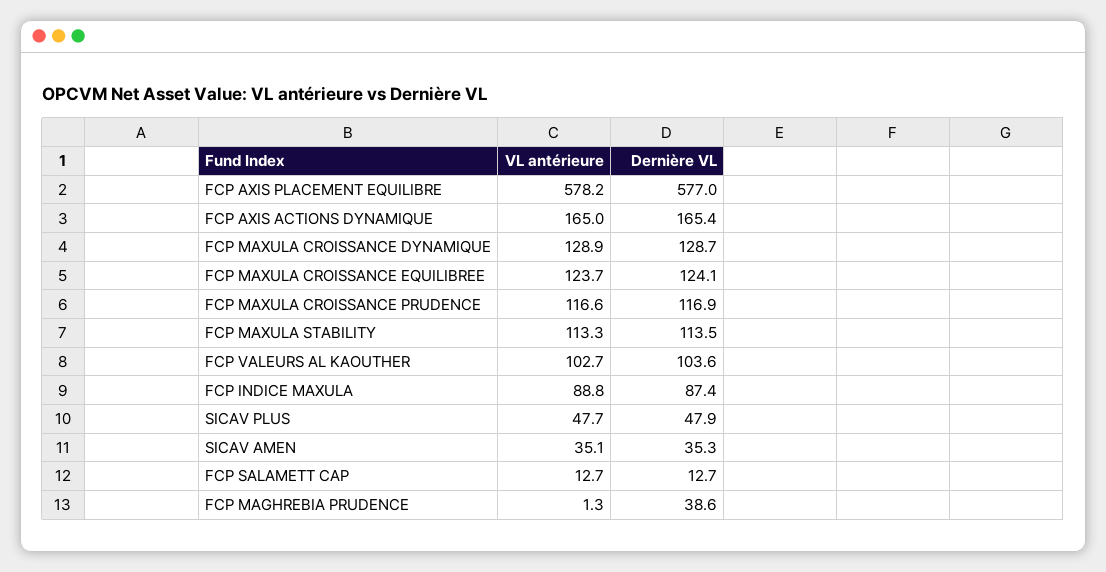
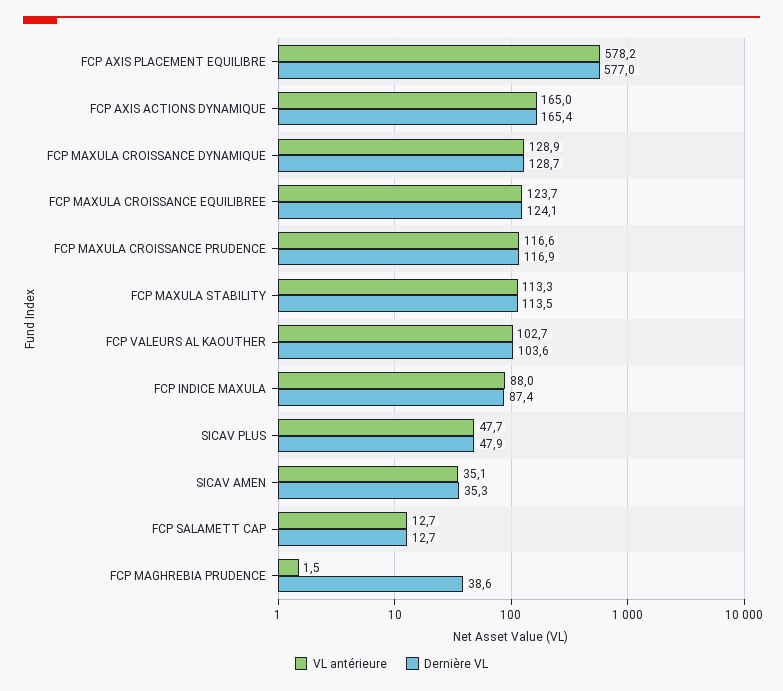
  {
    "VL antérieure": {
      "FCP AXIS PLACEMENT EQUILIBRE": 578.2,
      "FCP AXIS ACTIONS DYNAMIQUE": 165,
      "FCP MAXULA CROISSANCE DYNAMIQUE": 128.9,
      "FCP MAXULA CROISSANCE EQUILIBREE": 123.7,
      "FCP MAXULA CROISSANCE PRUDENCE": 116.6,
      "FCP MAXULA STABILITY": 113.3,
      "FCP VALEURS AL KAOUTHER": 102.7,
-     "FCP INDICE MAXULA": 88.8,
+     "FCP INDICE MAXULA": 88,
      "SICAV PLUS": 47.7,
      "SICAV AMEN": 35.1,
      "FCP SALAMETT CAP": 12.7,
-     "FCP MAGHREBIA PRUDENCE": 1.3
+     "FCP MAGHREBIA PRUDENCE": 1.5
    },
    "Dernière VL": {
      "FCP AXIS PLACEMENT EQUILIBRE": 577,
      "FCP AXIS ACTIONS DYNAMIQUE": 165.4,
      "FCP MAXULA CROISSANCE DYNAMIQUE": 128.7,
      "FCP MAXULA CROISSANCE EQUILIBREE": 124.1,
      "FCP MAXULA CROISSANCE PRUDENCE": 116.9,
      "FCP MAXULA STABILITY": 113.5,
      "FCP VALEURS AL KAOUTHER": 103.6,
      "FCP INDICE MAXULA": 87.4,
      "SICAV PLUS": 47.9,
      "SICAV AMEN": 35.3,
      "FCP SALAMETT CAP": 12.7,
      "FCP MAGHREBIA PRUDENCE": 38.6
    }
  }

